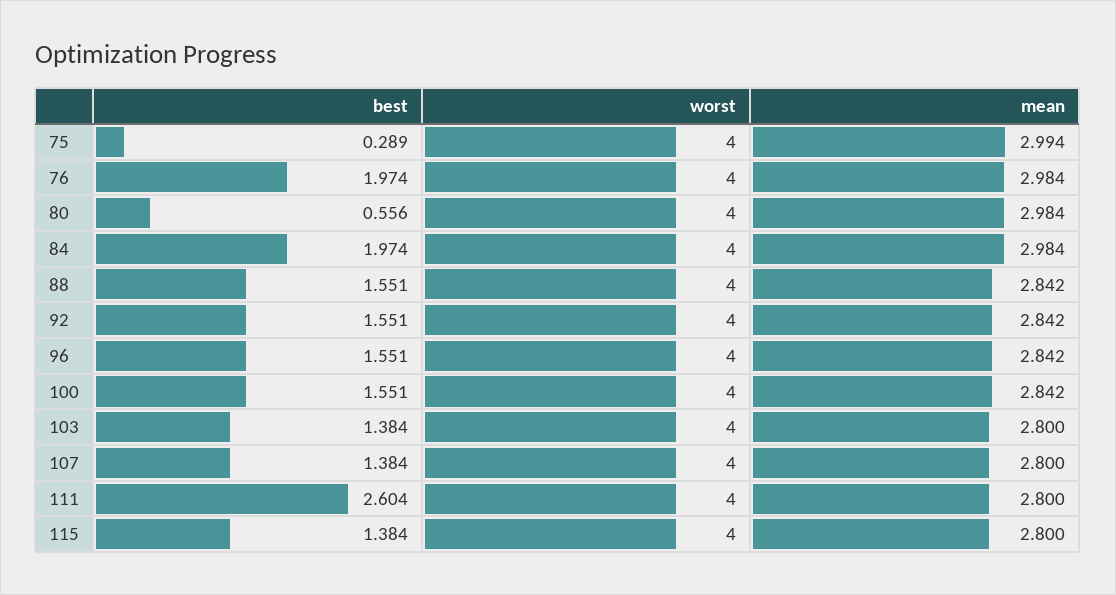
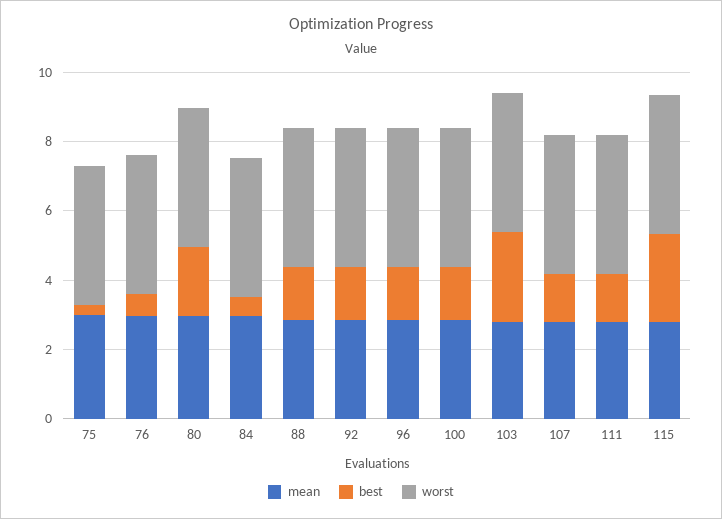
  {
    "best": {
      "75": 0.289,
-     "76": 1.974,
+     "76": 0.5,
-     "80": 0.556,
+     "80": 2,
-     "84": 1.974,
+     "84": 0.5,
      "88": 1.551,
      "92": 1.551,
      "96": 1.551,
      "100": 1.551,
-     "103": 1.384,
+     "103": 2.5,
      "107": 1.384,
-     "111": 2.604,
+     "111": 1.5,
-     "115": 1.384
+     "115": 2.5
    },
    "worst": {
      "75": 4,
      "76": 4,
      "80": 4,
      "84": 4,
      "88": 4,
      "92": 4,
      "96": 4,
      "100": 4,
      "103": 4,
      "107": 4,
      "111": 4,
      "115": 4
    },
    "mean": {
      "75": 2.994,
      "76": 2.984,
      "80": 2.984,
      "84": 2.984,
      "88": 2.842,
      "92": 2.842,
      "96": 2.842,
      "100": 2.842,
      "103": 2.8,
      "107": 2.8,
      "111": 2.8,
      "115": 2.8
    }
  }

